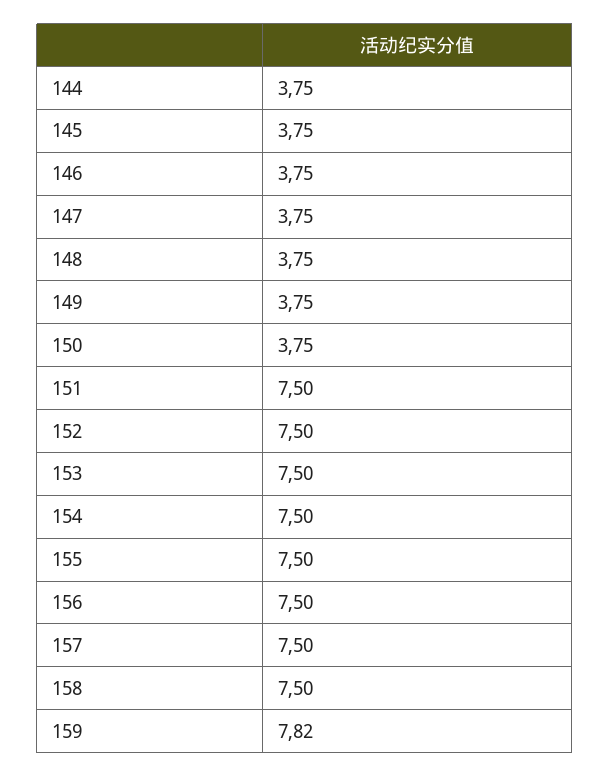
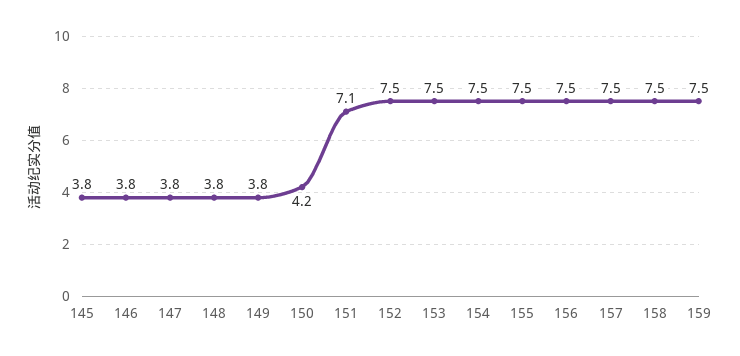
  {
-   "144": 3.75,
    "145": 3.75,
    "146": 3.75,
    "147": 3.75,
    "148": 3.75,
    "149": 3.75,
-   "150": 3.75,
+   "150": 4.2,
-   "151": 7.5,
+   "151": 7.1,
    "152": 7.5,
    "153": 7.5,
    "154": 7.5,
    "155": 7.5,
    "156": 7.5,
    "157": 7.5,
    "158": 7.5,
-   "159": 7.82
+   "159": 7.5
  }

